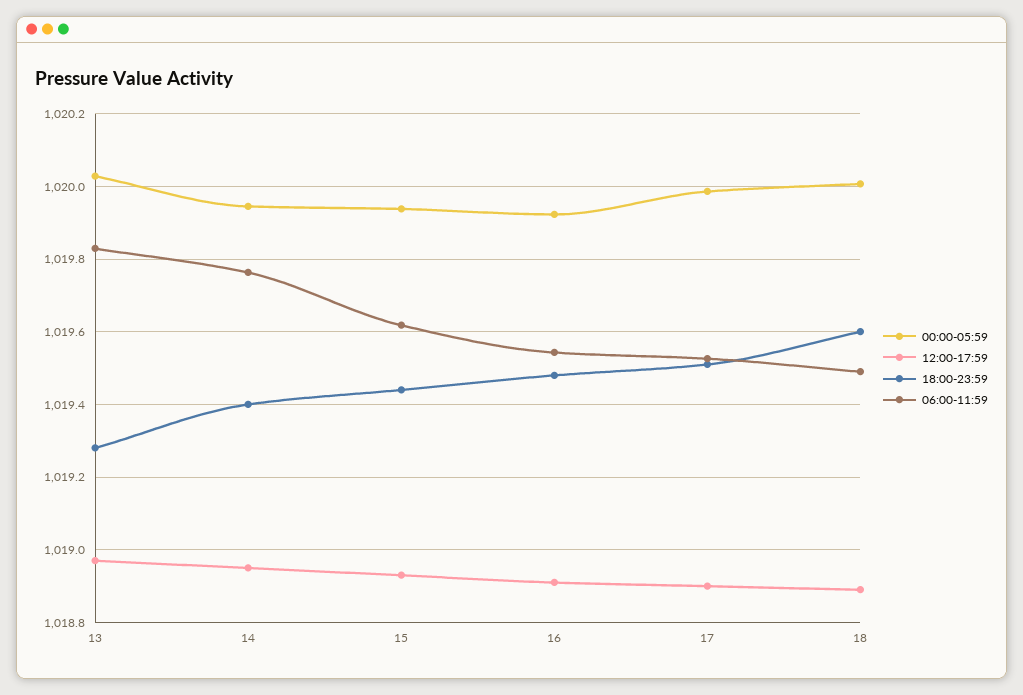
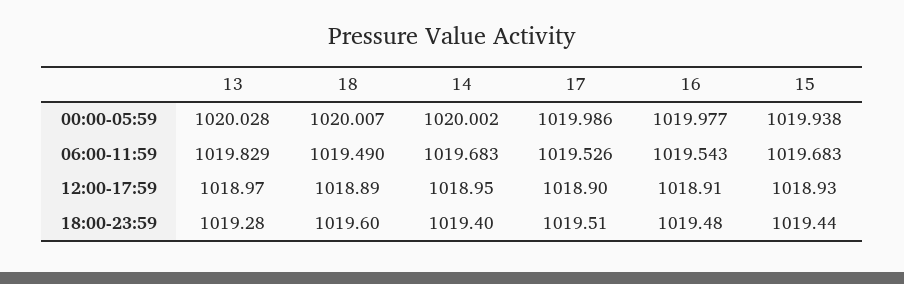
  {
    "00:00-05:59": {
      "13": 1020.028,
-     "14": 1019.94,
+     "14": 1020.002,
      "15": 1019.938,
-     "16": 1019.92,
+     "16": 1019.977,
      "17": 1019.986,
      "18": 1020.007
    },
    "12:00-17:59": {
      "13": 1018.97,
      "14": 1018.95,
      "15": 1018.93,
      "16": 1018.91,
      "17": 1018.9,
      "18": 1018.89
    },
    "18:00-23:59": {
      "13": 1019.28,
      "14": 1019.4,
      "15": 1019.44,
      "16": 1019.48,
      "17": 1019.51,
      "18": 1019.6
    },
    "06:00-11:59": {
      "13": 1019.829,
-     "14": 1019.76,
+     "14": 1019.683,
-     "15": 1019.62,
+     "15": 1019.683,
      "16": 1019.543,
      "17": 1019.526,
      "18": 1019.49
    }
  }

